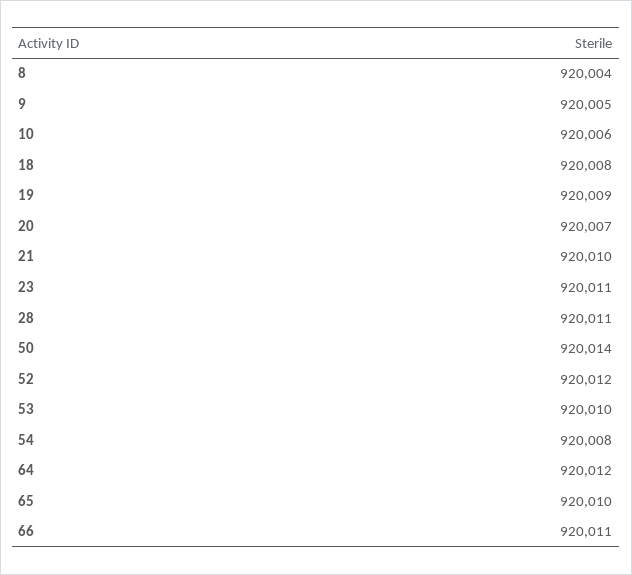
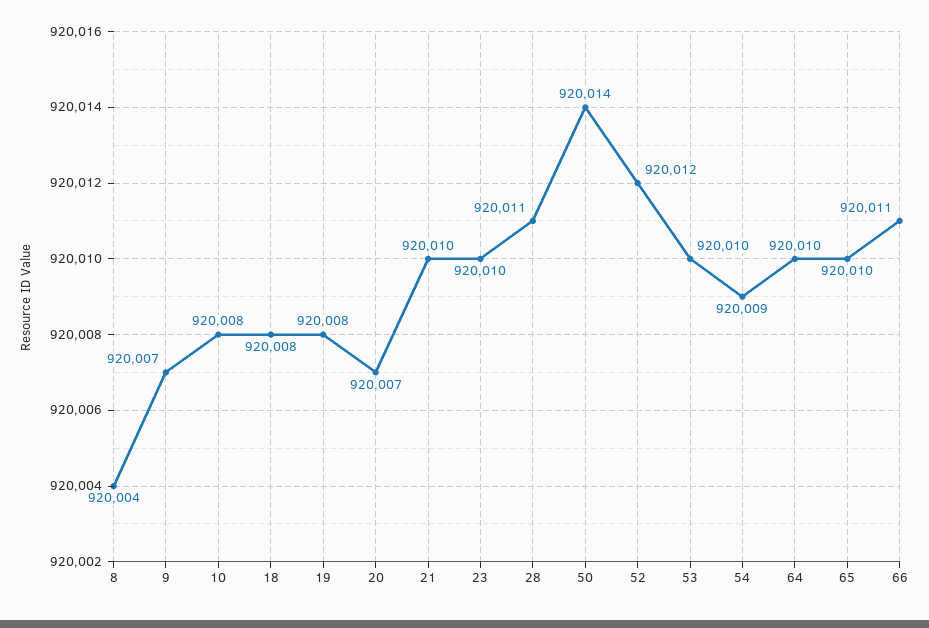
  {
    "8": 920004,
-   "9": 920005,
+   "9": 920007,
-   "10": 920006,
+   "10": 920008,
    "18": 920008,
-   "19": 920009,
+   "19": 920008,
    "20": 920007,
    "21": 920010,
-   "23": 920011,
+   "23": 920010,
    "28": 920011,
    "50": 920014,
    "52": 920012,
    "53": 920010,
-   "54": 920008,
+   "54": 920009,
-   "64": 920012,
+   "64": 920010,
    "65": 920010,
    "66": 920011
  }

